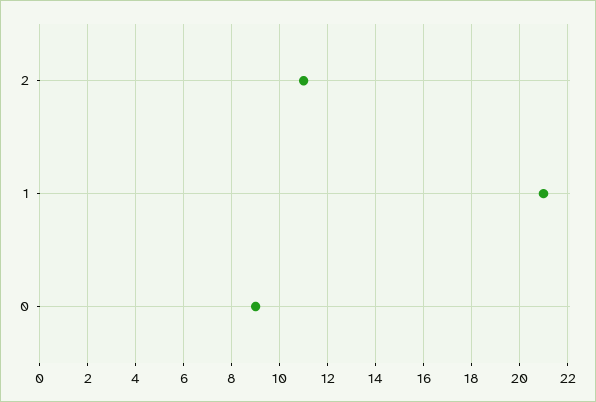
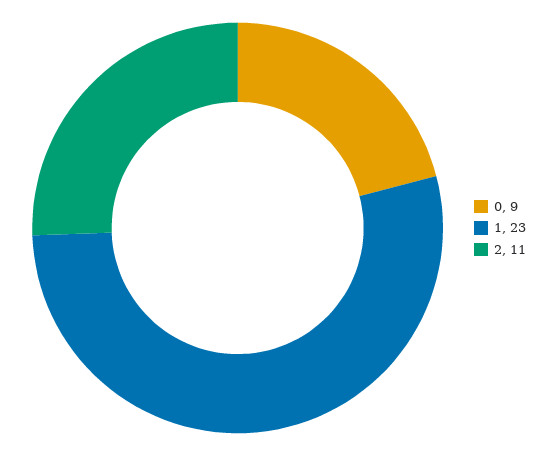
  {
    "2": 11,
-   "1": 21,
+   "1": 23,
    "0": 9
  }

